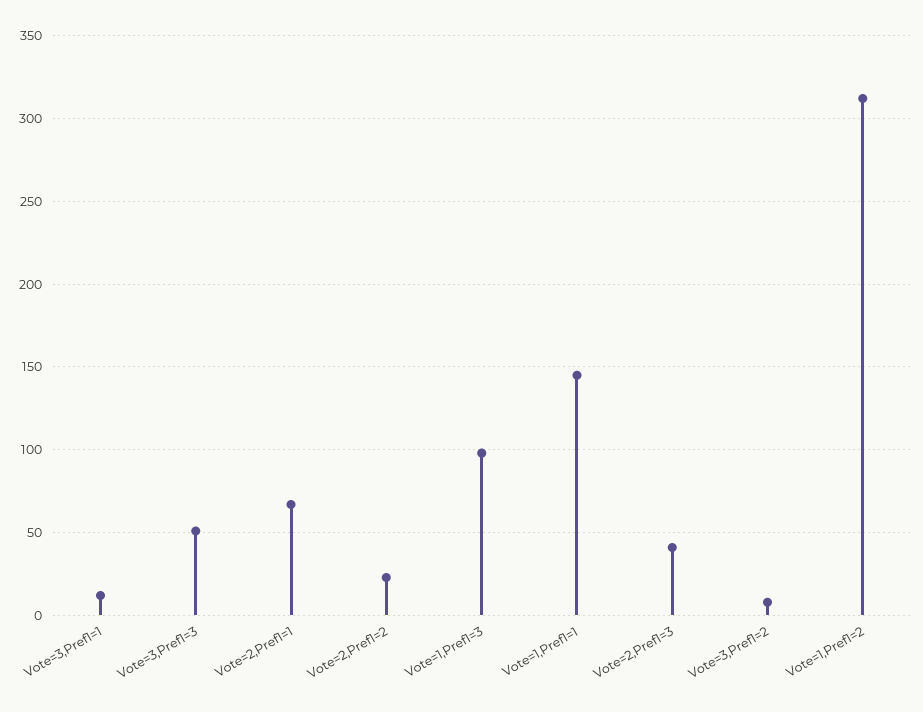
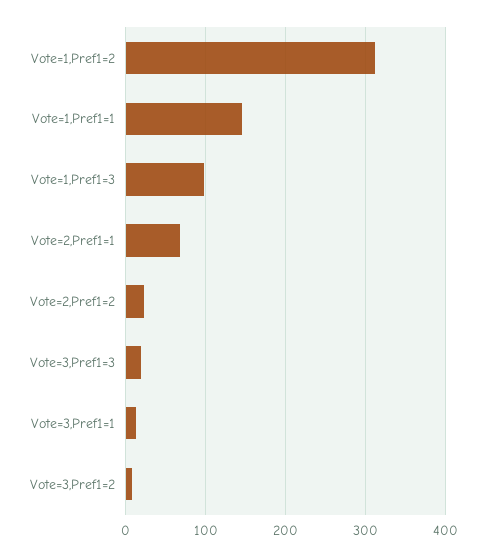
  {
    "Vote=3,Pref1=1": 10,
-   "Vote=3,Pref1=3": 50,
+   "Vote=3,Pref1=3": 20,
    "Vote=2,Pref1=1": 65,
    "Vote=2,Pref1=2": 25,
    "Vote=1,Pref1=3": 100,
    "Vote=1,Pref1=1": 145,
-   "Vote=2,Pref1=3": 40,
    "Vote=3,Pref1=2": 10,
    "Vote=1,Pref1=2": 310
  }

